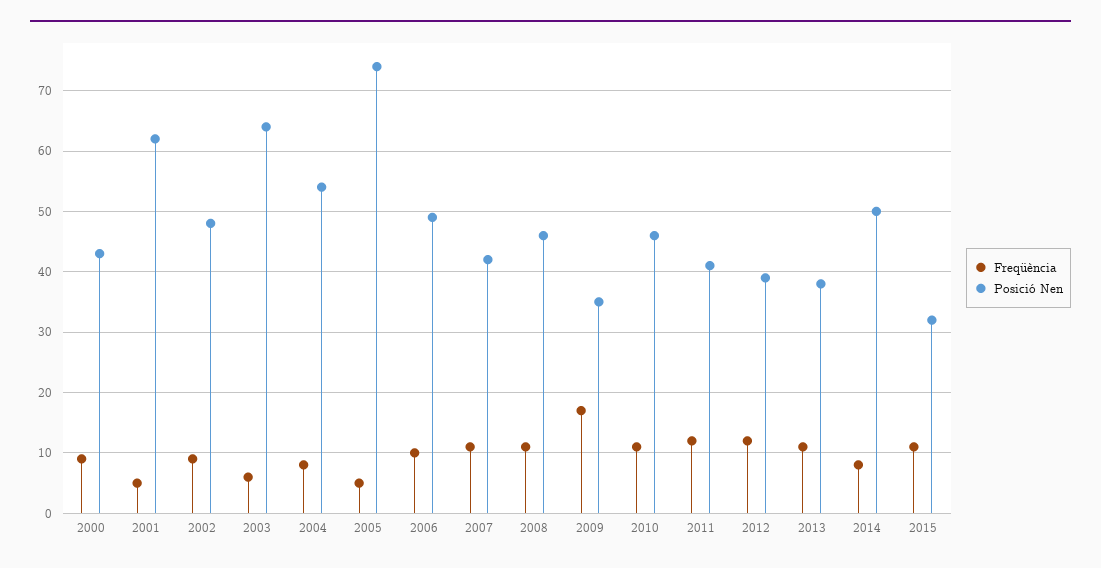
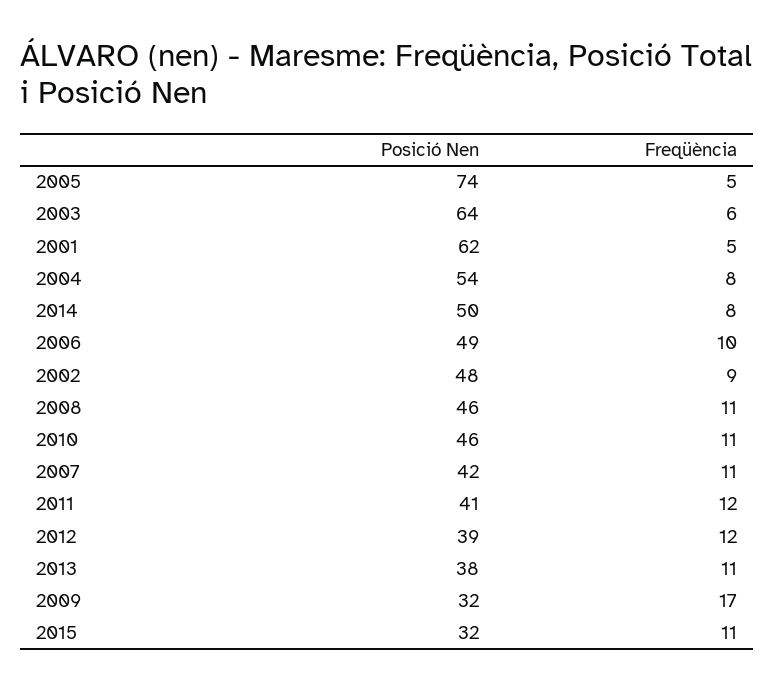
  {
    "Freqüència": {
-     "2000": 9,
      "2001": 5,
      "2002": 9,
      "2003": 6,
      "2004": 8,
      "2005": 5,
      "2006": 10,
      "2007": 11,
      "2008": 11,
      "2009": 17,
      "2010": 11,
      "2011": 12,
      "2012": 12,
      "2013": 11,
      "2014": 8,
      "2015": 11
    },
    "Posició Nen": {
-     "2000": 43,
      "2001": 62,
      "2002": 48,
      "2003": 64,
      "2004": 54,
      "2005": 74,
      "2006": 49,
      "2007": 42,
      "2008": 46,
-     "2009": 35,
+     "2009": 32,
      "2010": 46,
      "2011": 41,
      "2012": 39,
      "2013": 38,
      "2014": 50,
      "2015": 32
    }
  }

